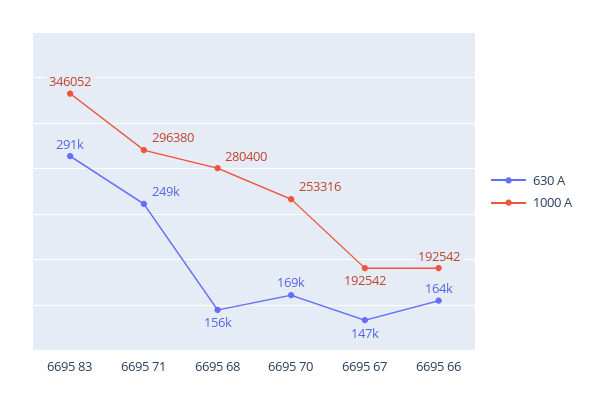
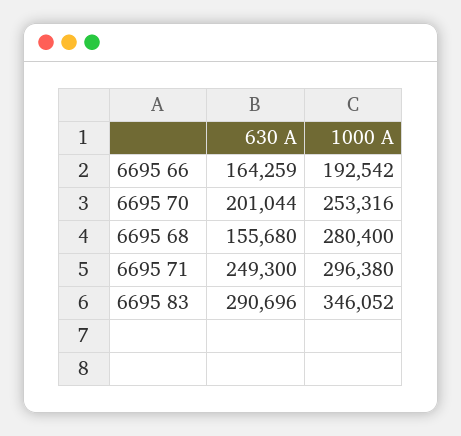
  {
    "630 A": {
      "6695 83": 290696,
      "6695 71": 249300,
      "6695 68": 155680,
-     "6695 70": 169000,
+     "6695 70": 201044,
-     "6695 67": 147000,
      "6695 66": 164259
    },
    "1000 A": {
      "6695 83": 346052,
      "6695 71": 296380,
      "6695 68": 280400,
      "6695 70": 253316,
-     "6695 67": 192542,
      "6695 66": 192542
    }
  }

